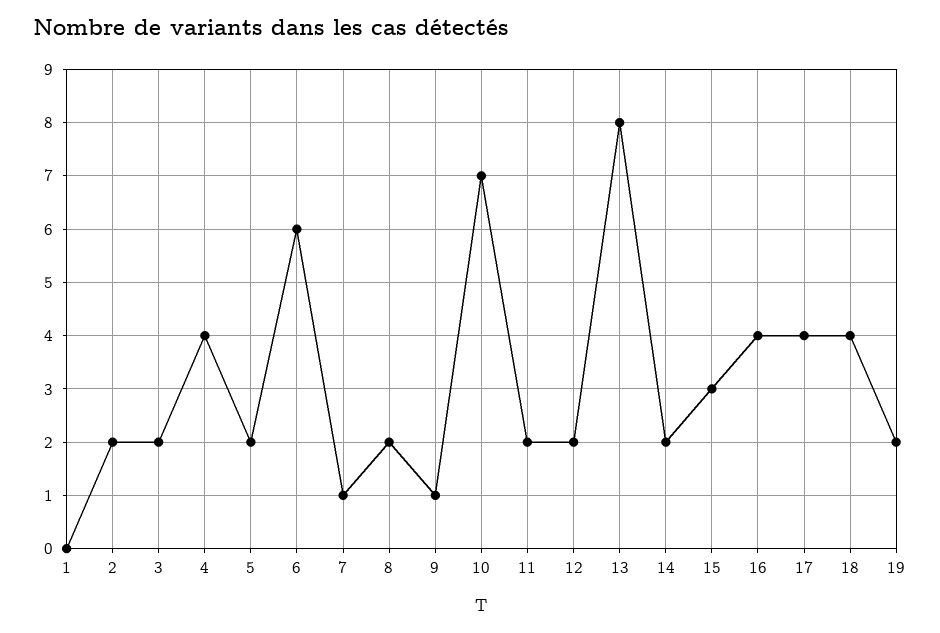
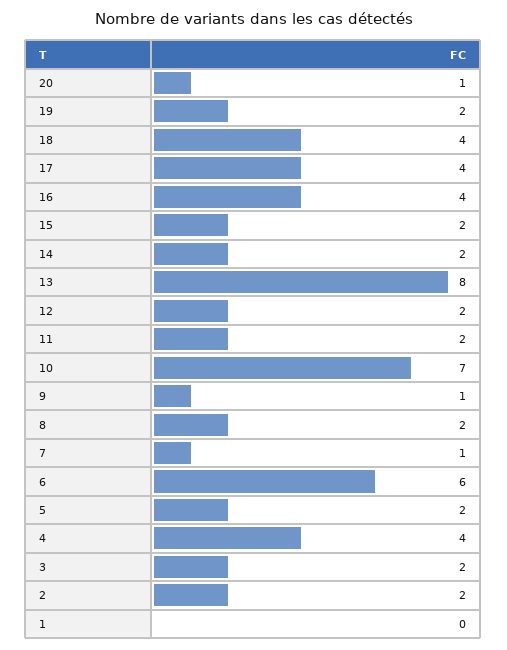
  {
    "1": 0,
    "2": 2,
    "3": 2,
    "4": 4,
    "5": 2,
    "6": 6,
    "7": 1,
    "8": 2,
    "9": 1,
    "10": 7,
    "11": 2,
    "12": 2,
    "13": 8,
    "14": 2,
-   "15": 3,
+   "15": 2,
    "16": 4,
    "17": 4,
    "18": 4,
-   "19": 2
+   "19": 2,
+   "20": 1
  }

